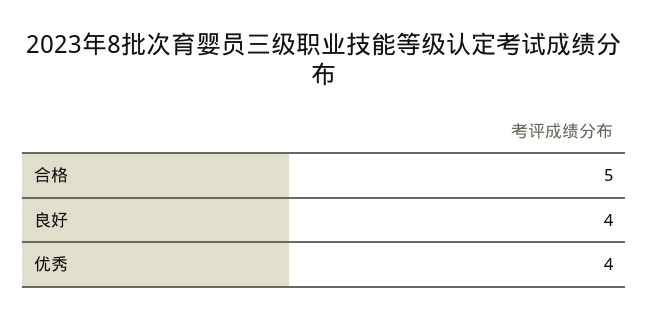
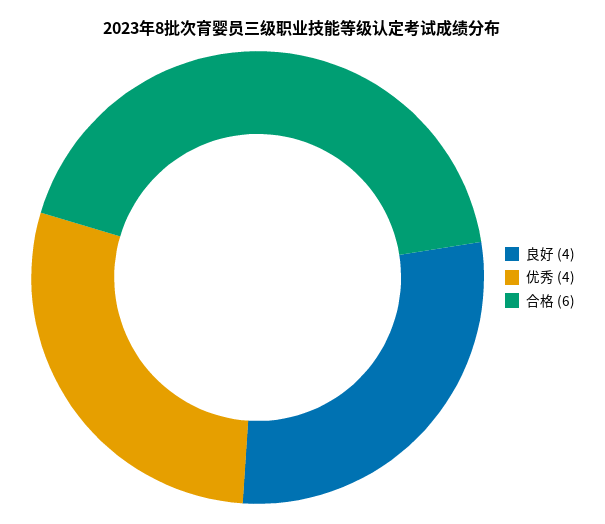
  {
-   "合格": 5,
+   "合格": 6,
    "良好": 4,
    "优秀": 4
  }

